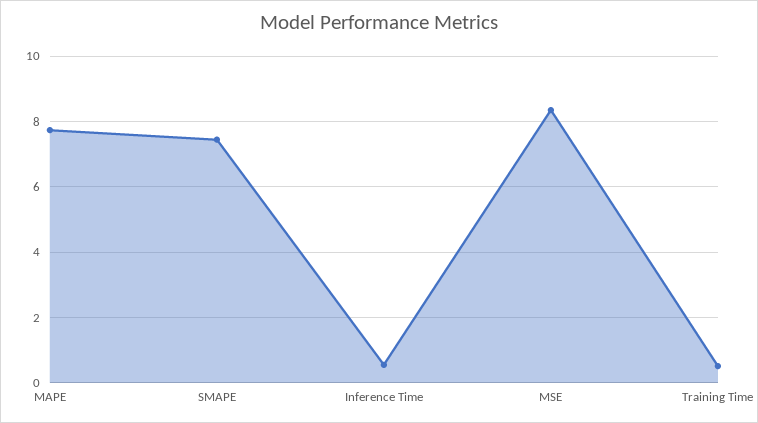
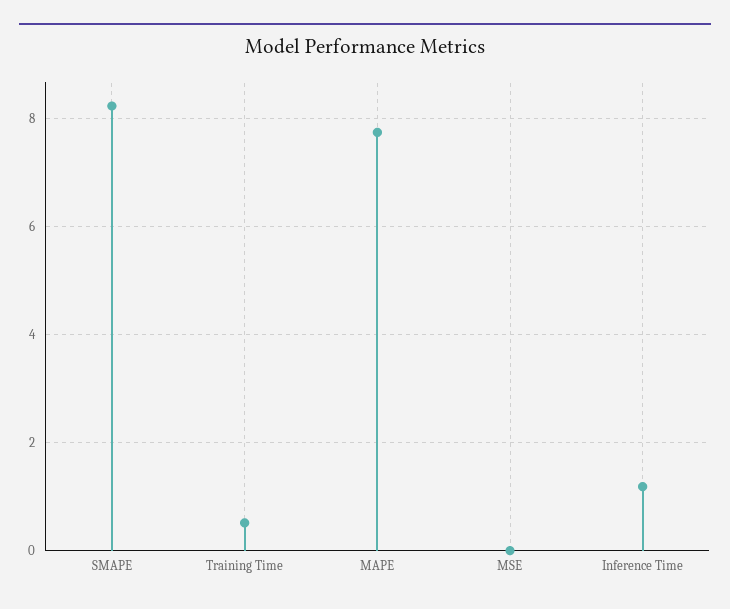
  {
    "MAPE": 7.8,
-   "SMAPE": 7.4,
+   "SMAPE": 8.2,
-   "Inference Time": 0.6,
+   "Inference Time": 1.2,
-   "MSE": 8.4,
+   "MSE": 0,
    "Training Time": 0.6
  }

